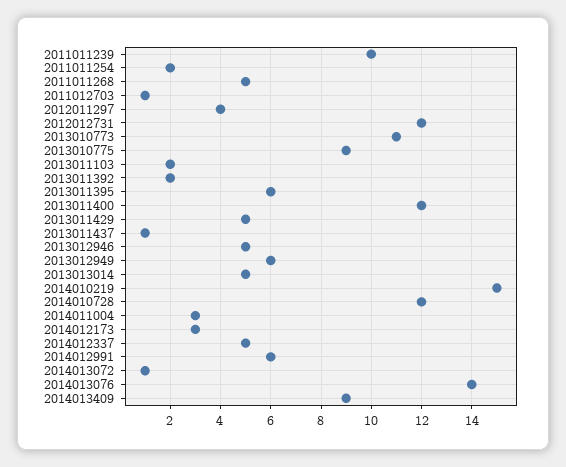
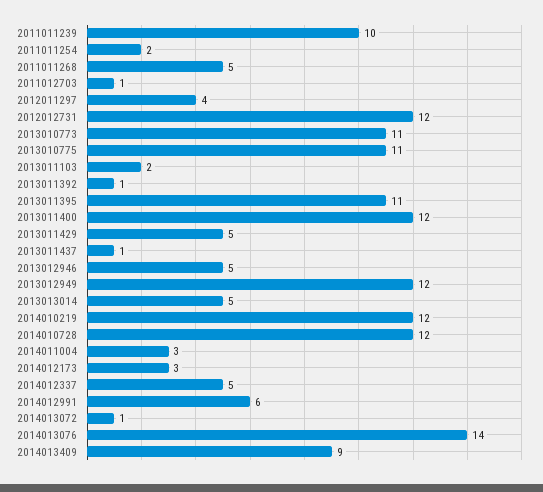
  {
    "2011011239": 10,
    "2011011254": 2,
    "2011011268": 5,
    "2011012703": 1,
    "2012011297": 4,
    "2012012731": 12,
    "2013010773": 11,
-   "2013010775": 9,
+   "2013010775": 11,
    "2013011103": 2,
-   "2013011392": 2,
+   "2013011392": 1,
-   "2013011395": 6,
+   "2013011395": 11,
    "2013011400": 12,
    "2013011429": 5,
    "2013011437": 1,
    "2013012946": 5,
-   "2013012949": 6,
+   "2013012949": 12,
    "2013013014": 5,
-   "2014010219": 15,
+   "2014010219": 12,
    "2014010728": 12,
    "2014011004": 3,
    "2014012173": 3,
    "2014012337": 5,
    "2014012991": 6,
    "2014013072": 1,
    "2014013076": 14,
    "2014013409": 9
  }

